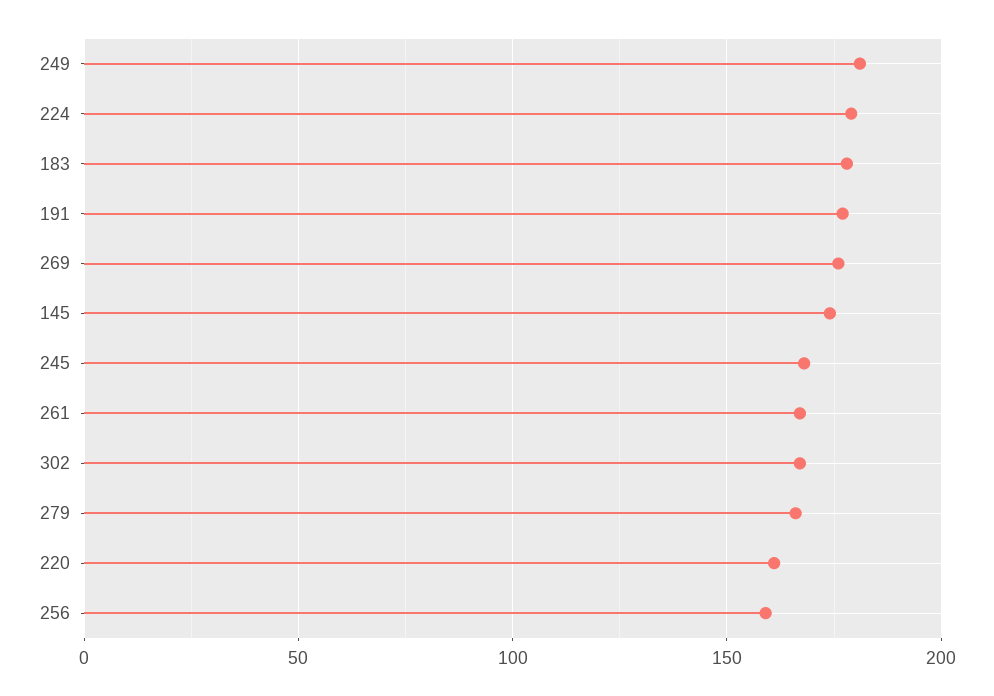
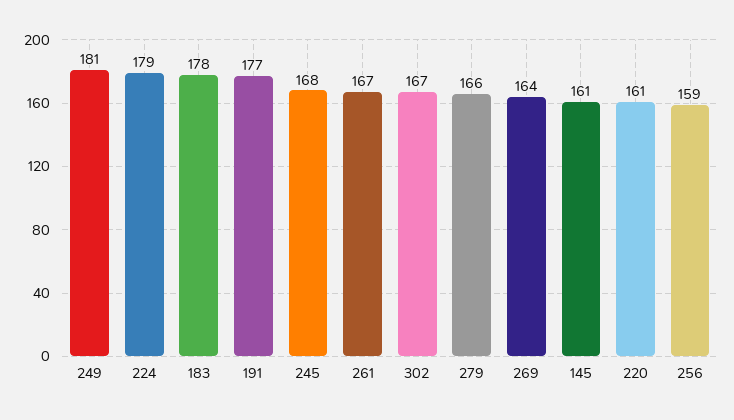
  {
    "249": 181,
    "224": 179,
    "183": 178,
    "191": 177,
-   "269": 175,
+   "269": 164,
-   "145": 175,
+   "145": 161,
    "245": 168,
    "261": 167,
    "302": 167,
    "279": 166,
    "220": 161,
    "256": 159
  }

